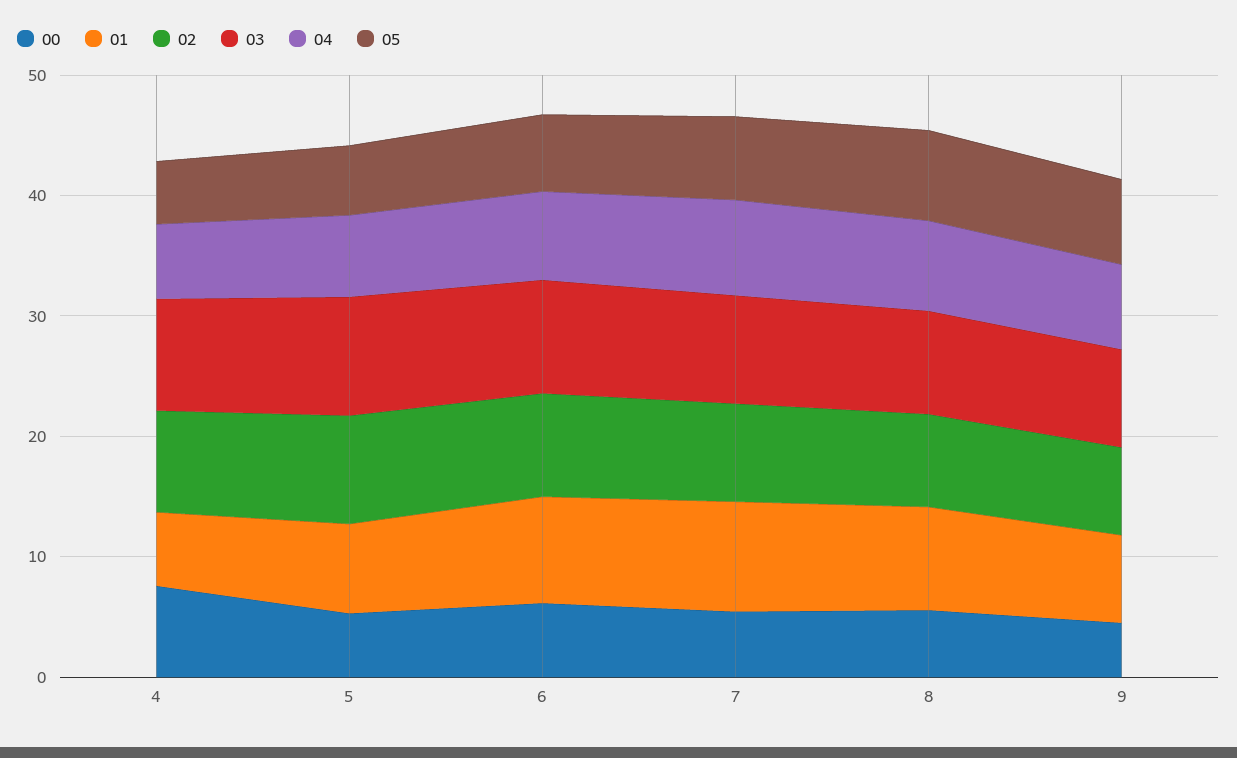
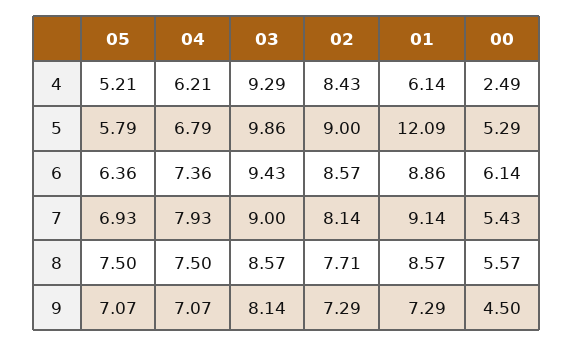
  {
    "00": {
-     "4": 8,
+     "4": 2.49,
      "5": 5.29,
      "6": 6.14,
      "7": 5.43,
      "8": 5.57,
      "9": 4.5
    },
    "01": {
      "4": 6.14,
-     "5": 8,
+     "5": 12.09,
      "6": 8.86,
      "7": 9.14,
      "8": 8.57,
      "9": 7.29
    },
    "02": {
      "4": 8.43,
      "5": 9,
      "6": 8.57,
      "7": 8.14,
      "8": 7.71,
      "9": 7.29
    },
    "03": {
      "4": 9.29,
      "5": 9.86,
      "6": 9.43,
      "7": 9,
      "8": 8.57,
      "9": 8.14
    },
    "04": {
      "4": 6.21,
      "5": 6.79,
      "6": 7.36,
      "7": 7.93,
      "8": 7.5,
      "9": 7.07
    },
    "05": {
      "4": 5.21,
      "5": 5.79,
      "6": 6.36,
      "7": 6.93,
      "8": 7.5,
      "9": 7.07
    }
  }

